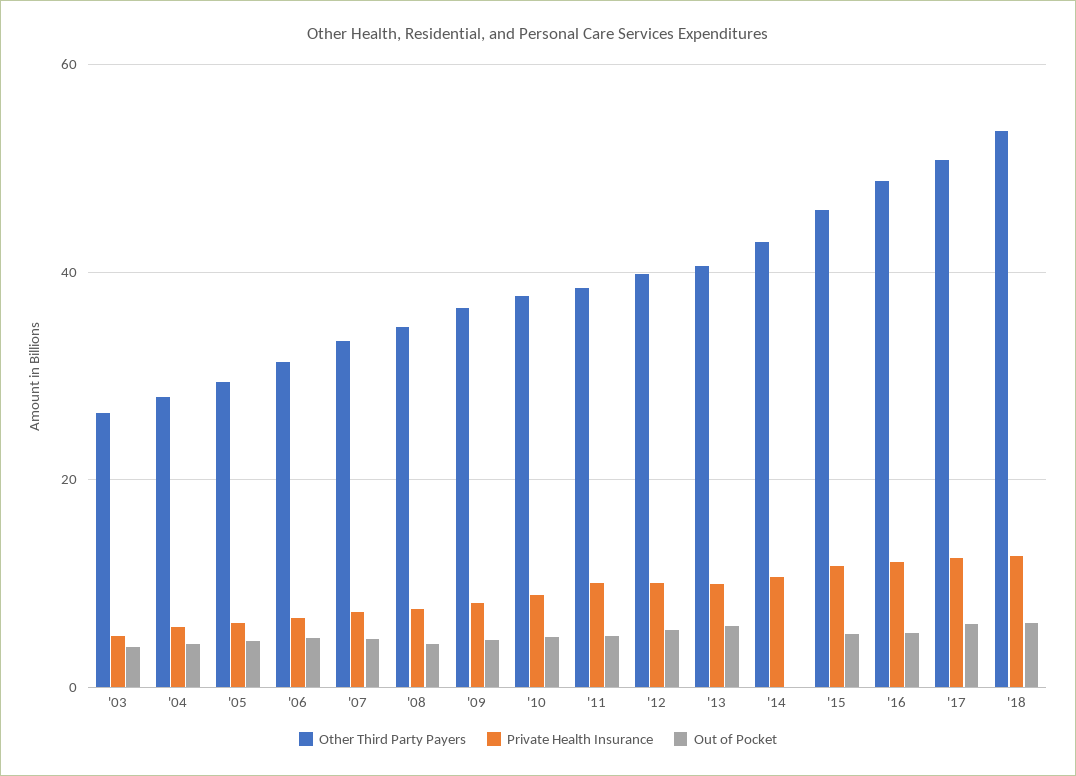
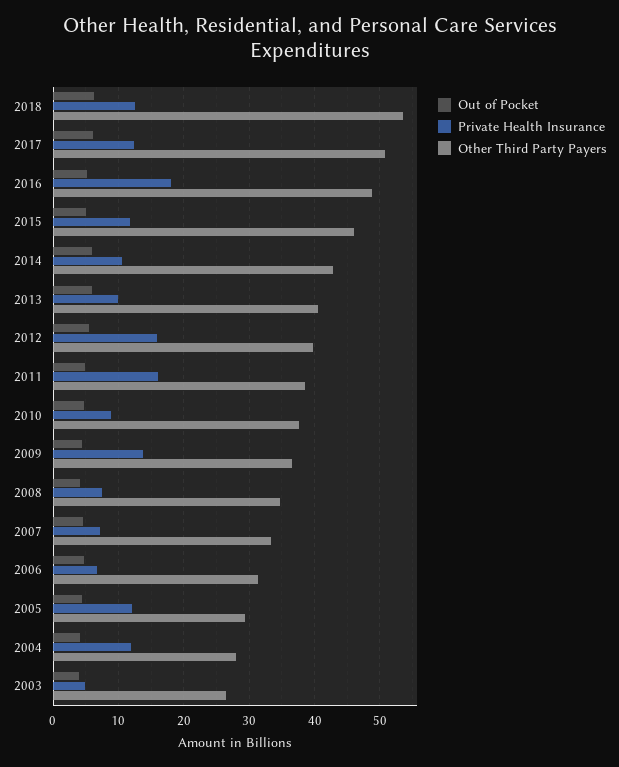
  {
    "Other Third Party Payers": {
      "'03": 26,
      "'04": 28,
      "'05": 29,
      "'06": 31,
      "'07": 33,
      "'08": 35,
      "'09": 37,
      "'10": 38,
      "'11": 39,
      "'12": 40,
      "'13": 41,
      "'14": 43,
      "'15": 46,
      "'16": 49,
      "'17": 51,
      "'18": 54
    },
    "Private Health Insurance": {
      "'03": 5,
-     "'04": 6,
+     "'04": 12,
-     "'05": 6,
+     "'05": 12,
      "'06": 7,
      "'07": 7,
      "'08": 8,
-     "'09": 8,
+     "'09": 14,
      "'10": 9,
-     "'11": 10,
+     "'11": 16,
-     "'12": 10,
+     "'12": 16,
      "'13": 10,
      "'14": 11,
      "'15": 12,
-     "'16": 12,
+     "'16": 18,
      "'17": 12,
      "'18": 13
    },
    "Out of Pocket": {
      "'03": 4,
      "'04": 4,
      "'05": 4,
      "'06": 5,
      "'07": 5,
      "'08": 4,
      "'09": 5,
      "'10": 5,
      "'11": 5,
      "'12": 6,
      "'13": 6,
-     "'14": 0,
+     "'14": 6,
      "'15": 5,
      "'16": 5,
      "'17": 6,
      "'18": 6
    }
  }

